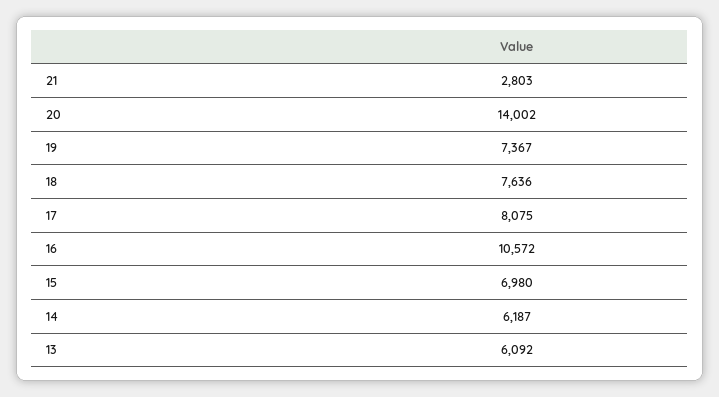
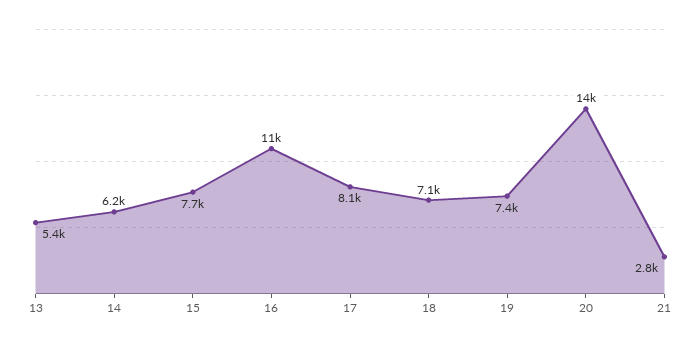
  {
    "21": 2803,
    "20": 14002,
    "19": 7367,
-   "18": 7636,
+   "18": 7100,
    "17": 8075,
    "16": 10572,
-   "15": 6980,
+   "15": 7700,
    "14": 6187,
-   "13": 6092
+   "13": 5400
  }

